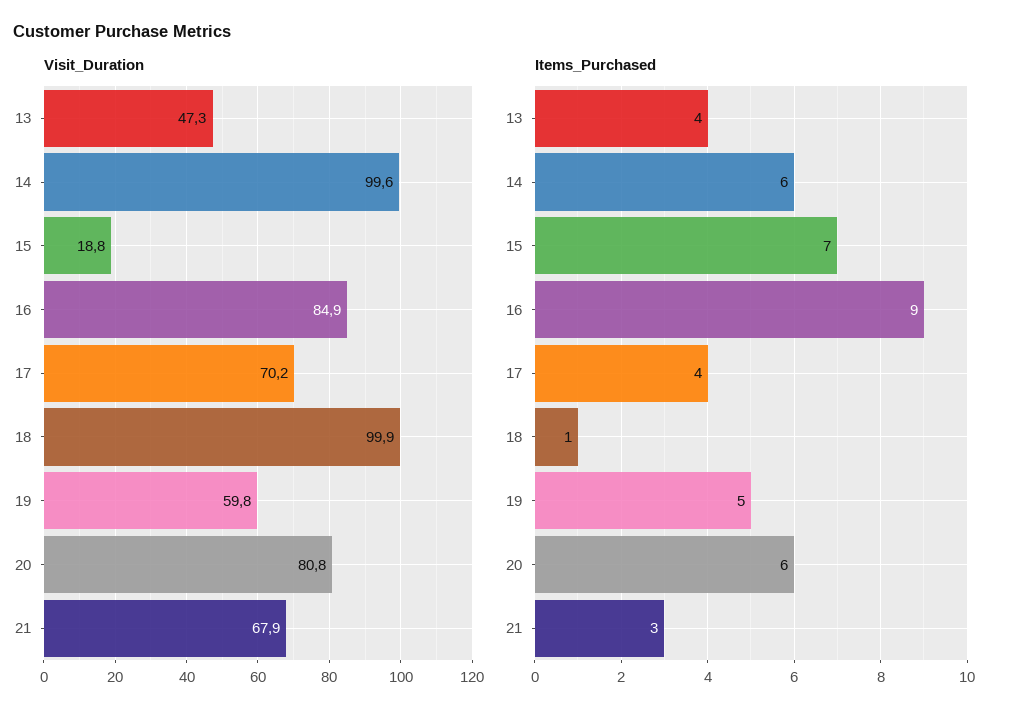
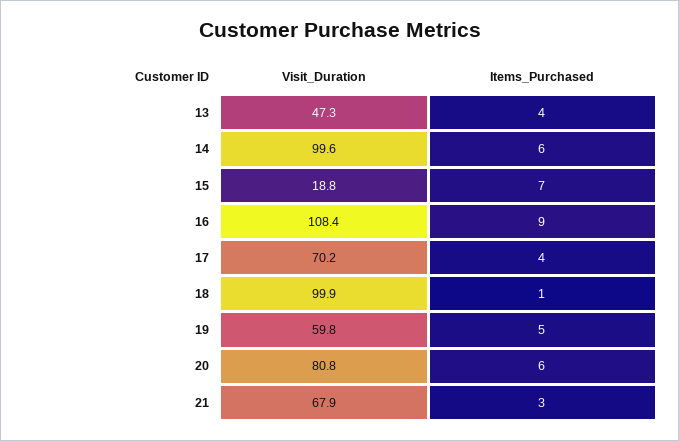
  {
    "Visit_Duration": {
      "13": 47.3,
      "14": 99.6,
      "15": 18.8,
-     "16": 84.9,
+     "16": 108.4,
      "17": 70.2,
      "18": 99.9,
      "19": 59.8,
      "20": 80.8,
      "21": 67.9
    },
    "Items_Purchased": {
      "13": 4,
      "14": 6,
      "15": 7,
      "16": 9,
      "17": 4,
      "18": 1,
      "19": 5,
      "20": 6,
      "21": 3
    }
  }

